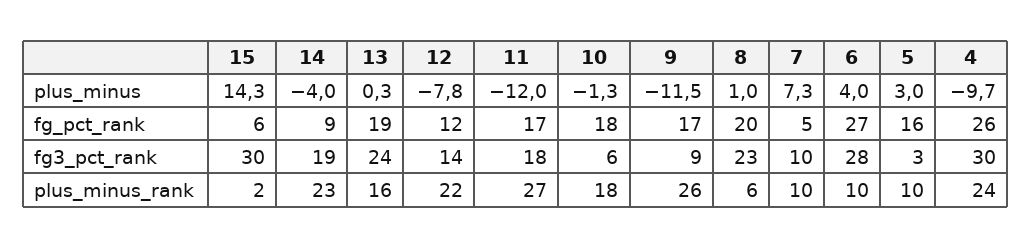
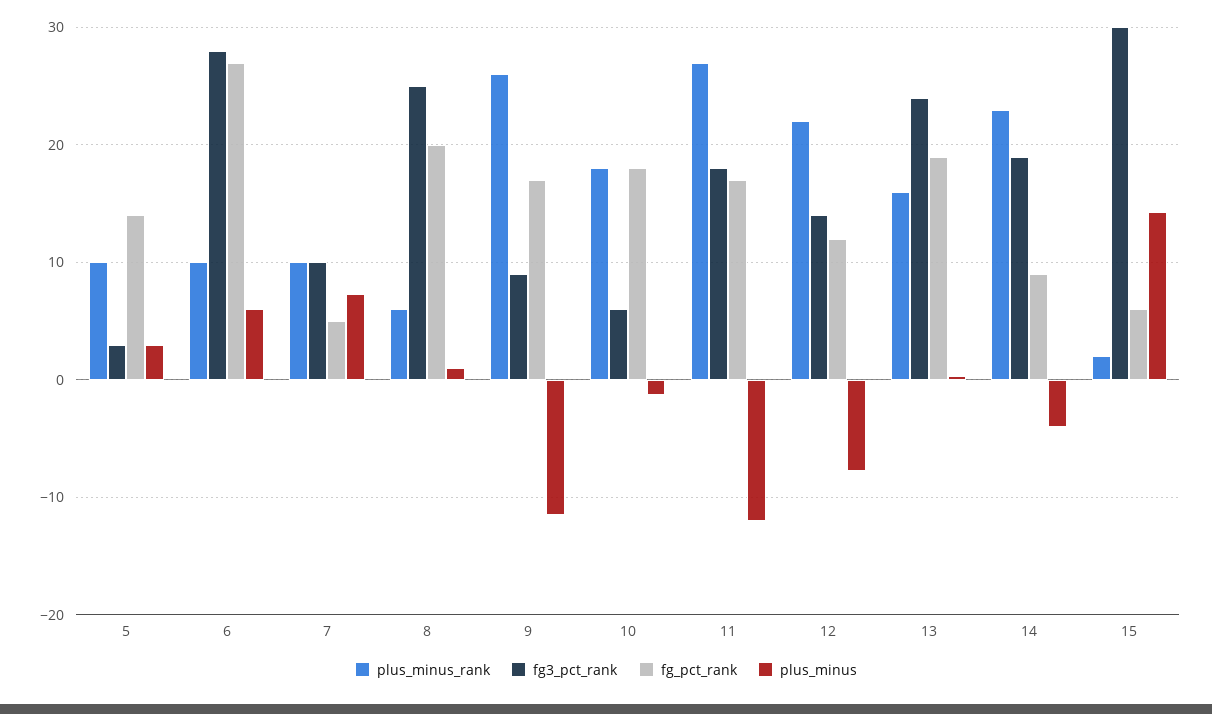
  {
    "plus_minus": {
      "15": 14.3,
      "14": -4,
      "13": 0.3,
      "12": -7.8,
      "11": -12,
      "10": -1.3,
      "9": -11.5,
      "8": 1,
      "7": 7.3,
-     "6": 4,
+     "6": 6,
-     "5": 3,
+     "5": 3
-     "4": -9.7
    },
    "fg_pct_rank": {
      "15": 6,
      "14": 9,
      "13": 19,
      "12": 12,
      "11": 17,
      "10": 18,
      "9": 17,
      "8": 20,
      "7": 5,
      "6": 27,
-     "5": 16,
+     "5": 14
-     "4": 26
    },
    "fg3_pct_rank": {
      "15": 30,
      "14": 19,
      "13": 24,
      "12": 14,
      "11": 18,
      "10": 6,
      "9": 9,
-     "8": 23,
+     "8": 25,
      "7": 10,
      "6": 28,
-     "5": 3,
+     "5": 3
-     "4": 30
    },
    "plus_minus_rank": {
      "15": 2,
      "14": 23,
      "13": 16,
      "12": 22,
      "11": 27,
      "10": 18,
      "9": 26,
      "8": 6,
      "7": 10,
      "6": 10,
-     "5": 10,
+     "5": 10
-     "4": 24
    }
  }

